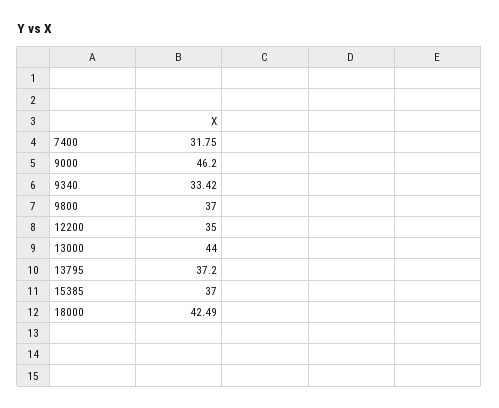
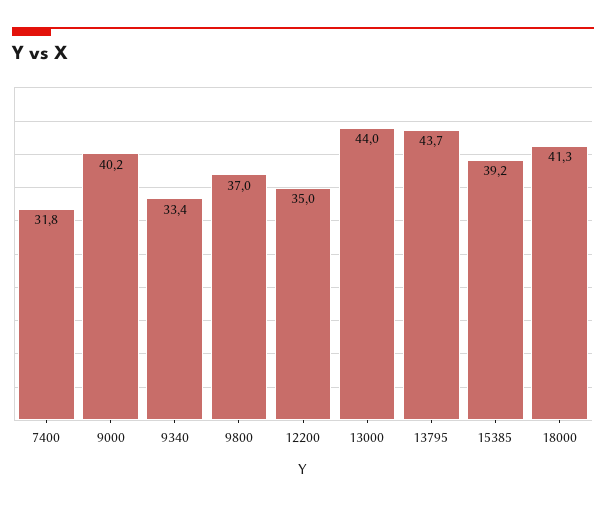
  {
    "7400": 31.75,
-   "9000": 46.2,
+   "9000": 40.2,
    "9340": 33.42,
    "9800": 37,
    "12200": 35,
    "13000": 44,
-   "13795": 37.2,
+   "13795": 43.7,
-   "15385": 37,
+   "15385": 39.2,
-   "18000": 42.49
+   "18000": 41.3
  }

